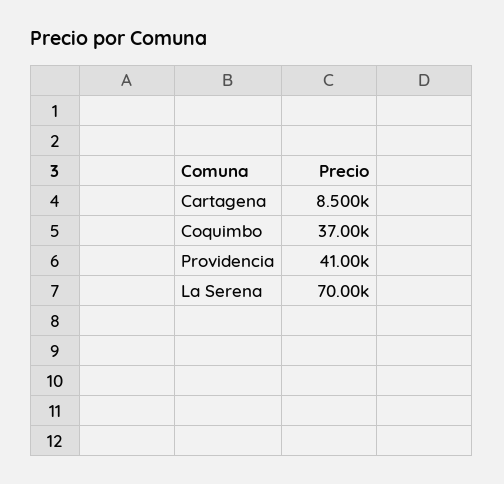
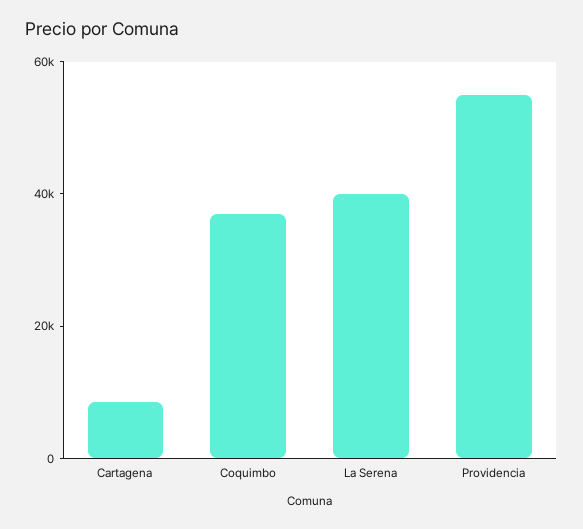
  {
    "Cartagena": 8500,
    "Coquimbo": 37000,
-   "Providencia": 41000,
+   "Providencia": 55000,
-   "La Serena": 70000
+   "La Serena": 40000
  }

